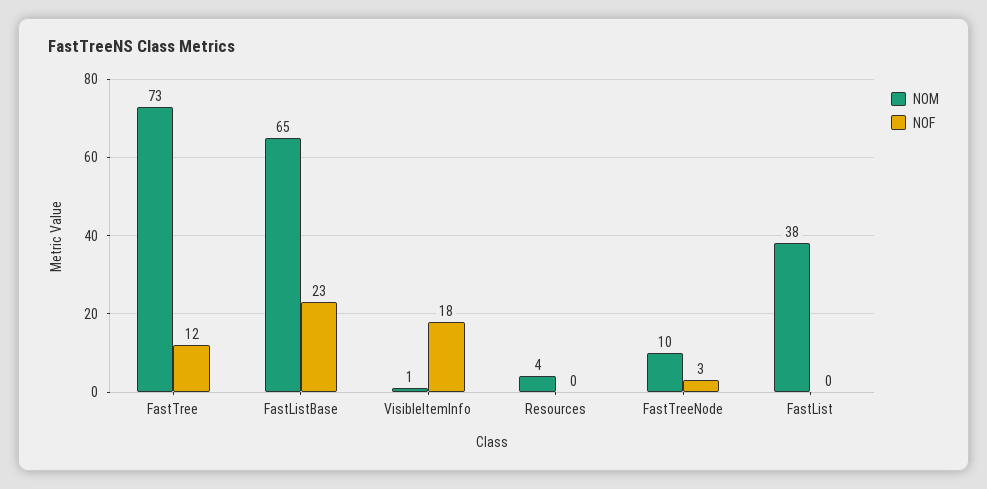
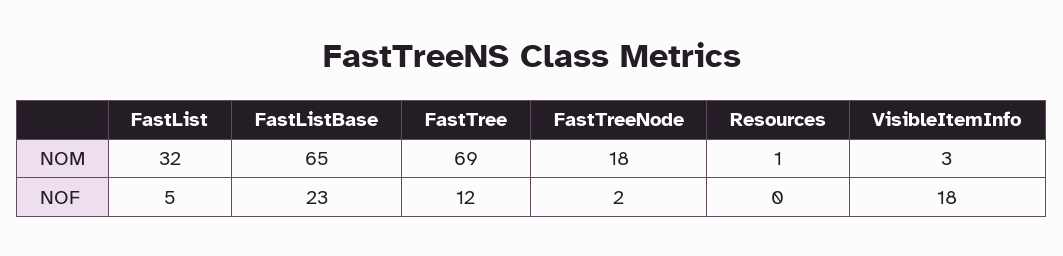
  {
    "NOM": {
-     "FastTree": 73,
+     "FastTree": 69,
      "FastListBase": 65,
-     "VisibleItemInfo": 1,
+     "VisibleItemInfo": 3,
-     "Resources": 4,
+     "Resources": 1,
-     "FastTreeNode": 10,
+     "FastTreeNode": 18,
-     "FastList": 38
+     "FastList": 32
    },
    "NOF": {
      "FastTree": 12,
      "FastListBase": 23,
      "VisibleItemInfo": 18,
      "Resources": 0,
-     "FastTreeNode": 3,
+     "FastTreeNode": 2,
-     "FastList": 0
+     "FastList": 5
    }
  }

